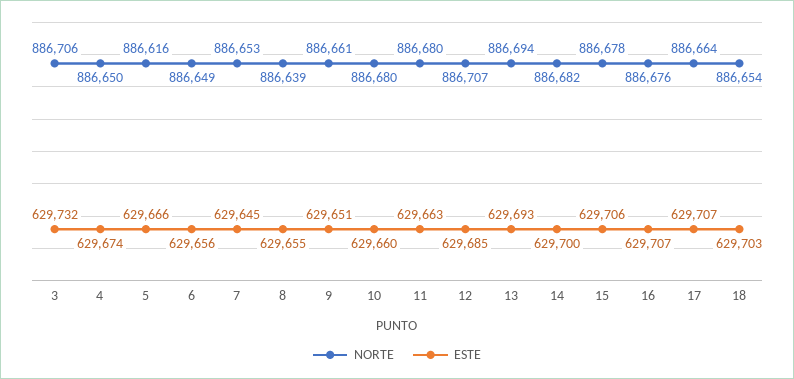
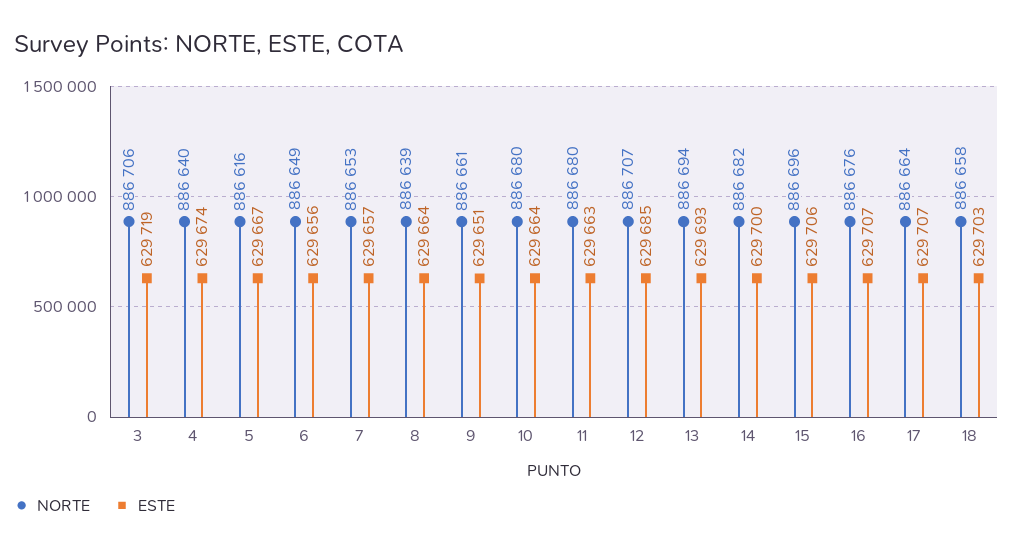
  {
    "NORTE": {
      "3": 886706,
-     "4": 886650,
+     "4": 886640,
      "5": 886616,
      "6": 886649,
      "7": 886653,
      "8": 886639,
      "9": 886661,
      "10": 886680,
      "11": 886680,
      "12": 886707,
      "13": 886694,
      "14": 886682,
-     "15": 886678,
+     "15": 886696,
      "16": 886676,
      "17": 886664,
-     "18": 886654
+     "18": 886658
    },
    "ESTE": {
-     "3": 629732,
+     "3": 629719,
      "4": 629674,
-     "5": 629666,
+     "5": 629667,
      "6": 629656,
-     "7": 629645,
+     "7": 629657,
-     "8": 629655,
+     "8": 629664,
      "9": 629651,
-     "10": 629660,
+     "10": 629664,
      "11": 629663,
      "12": 629685,
      "13": 629693,
      "14": 629700,
      "15": 629706,
      "16": 629707,
      "17": 629707,
      "18": 629703
    }
  }

